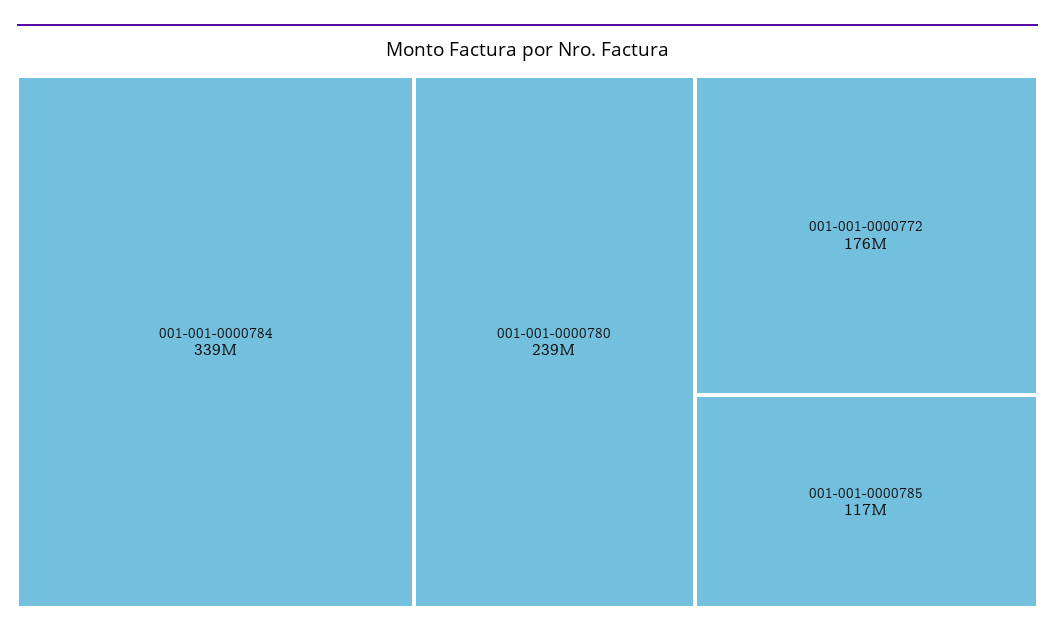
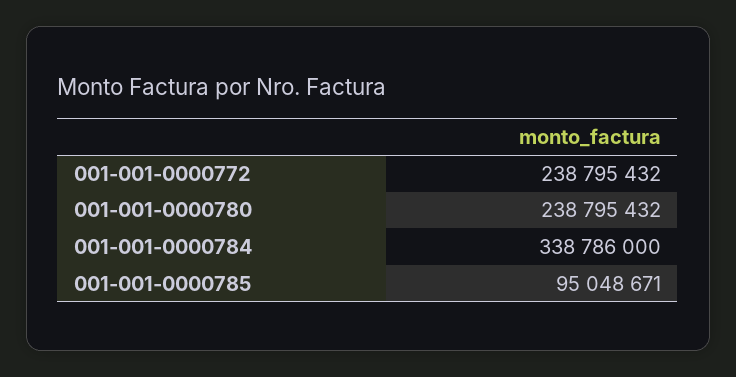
  {
    "001-001-0000784": 338786000,
    "001-001-0000780": 238795432,
-   "001-001-0000772": 176000000,
+   "001-001-0000772": 238795432,
-   "001-001-0000785": 117000000
+   "001-001-0000785": 95048671
  }

